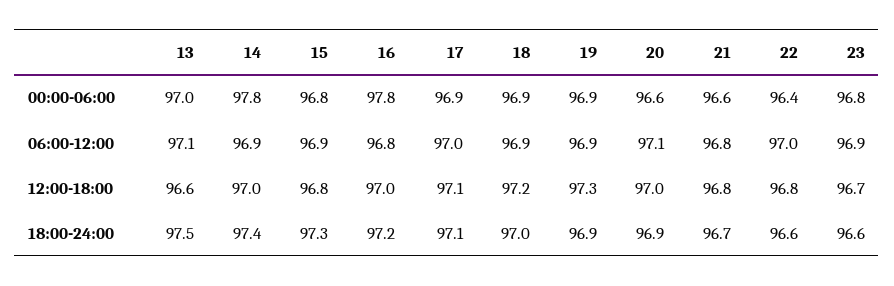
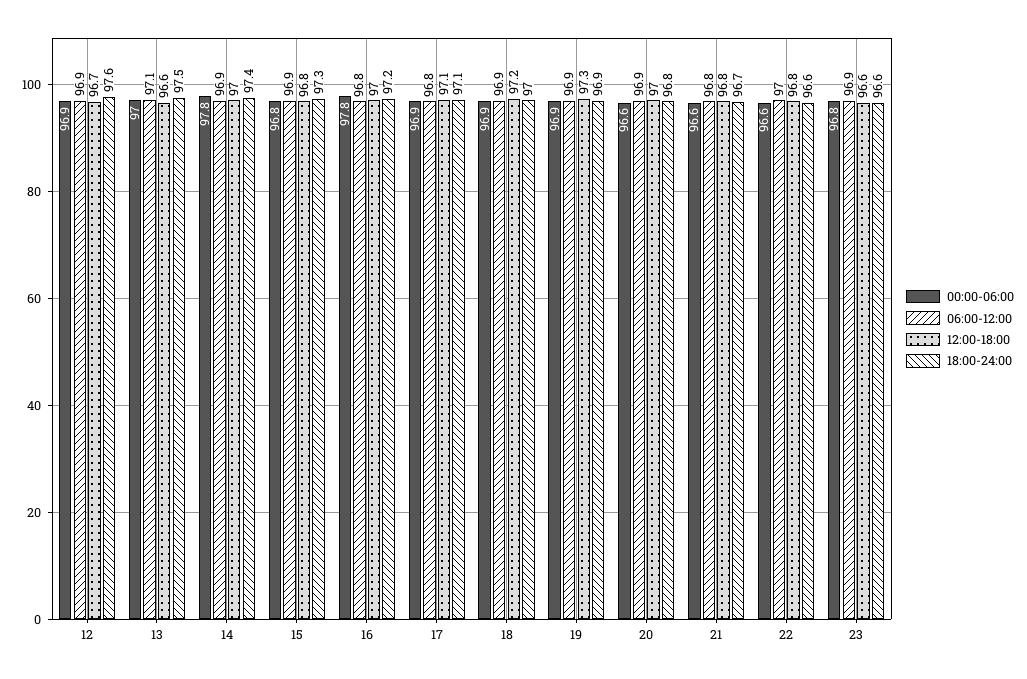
  {
    "00:00-06:00": {
      "13": 97,
      "14": 97.8,
      "15": 96.8,
      "16": 97.8,
      "17": 96.9,
      "18": 96.9,
      "19": 96.9,
      "20": 96.6,
      "21": 96.6,
-     "22": 96.4,
+     "22": 96.6,
-     "23": 96.8
+     "23": 96.8,
+     "12": 96.9
    },
    "06:00-12:00": {
      "13": 97.1,
      "14": 96.9,
      "15": 96.9,
      "16": 96.8,
-     "17": 97,
+     "17": 96.8,
      "18": 96.9,
      "19": 96.9,
-     "20": 97.1,
+     "20": 96.9,
      "21": 96.8,
      "22": 97,
-     "23": 96.9
+     "23": 96.9,
+     "12": 96.9
    },
    "12:00-18:00": {
      "13": 96.6,
      "14": 97,
      "15": 96.8,
      "16": 97,
      "17": 97.1,
      "18": 97.2,
      "19": 97.3,
      "20": 97,
      "21": 96.8,
      "22": 96.8,
-     "23": 96.7
+     "23": 96.6,
+     "12": 96.7
    },
    "18:00-24:00": {
      "13": 97.5,
      "14": 97.4,
      "15": 97.3,
      "16": 97.2,
      "17": 97.1,
      "18": 97,
      "19": 96.9,
-     "20": 96.9,
+     "20": 96.8,
      "21": 96.7,
      "22": 96.6,
-     "23": 96.6
+     "23": 96.6,
+     "12": 97.6
    }
  }

